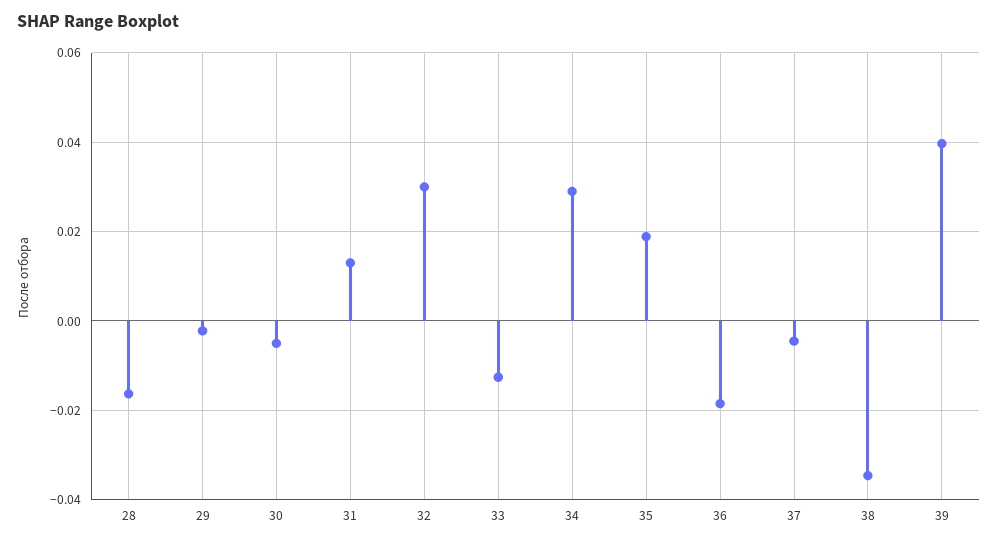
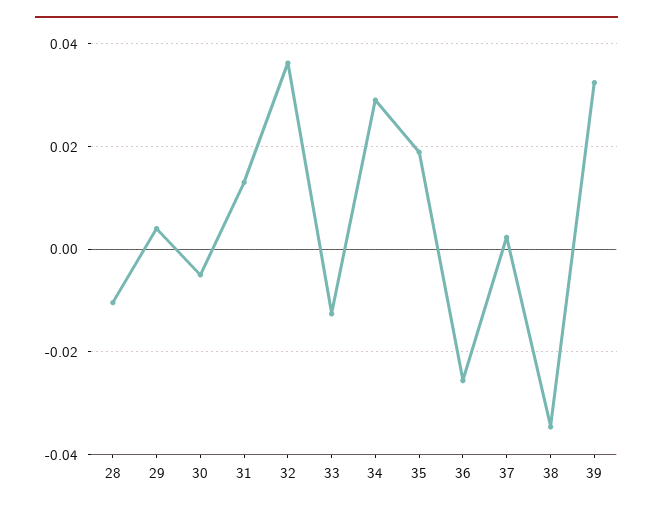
  {
-   "28": -0.016,
+   "28": -0.01,
-   "29": -0.002,
+   "29": 0.004,
    "30": -0.006,
    "31": 0.014,
-   "32": 0.03,
+   "32": 0.036,
    "33": -0.012,
    "34": 0.03,
    "35": 0.018,
-   "36": -0.018,
+   "36": -0.026,
-   "37": -0.004,
+   "37": 0.002,
    "38": -0.034,
-   "39": 0.04
+   "39": 0.032
  }

